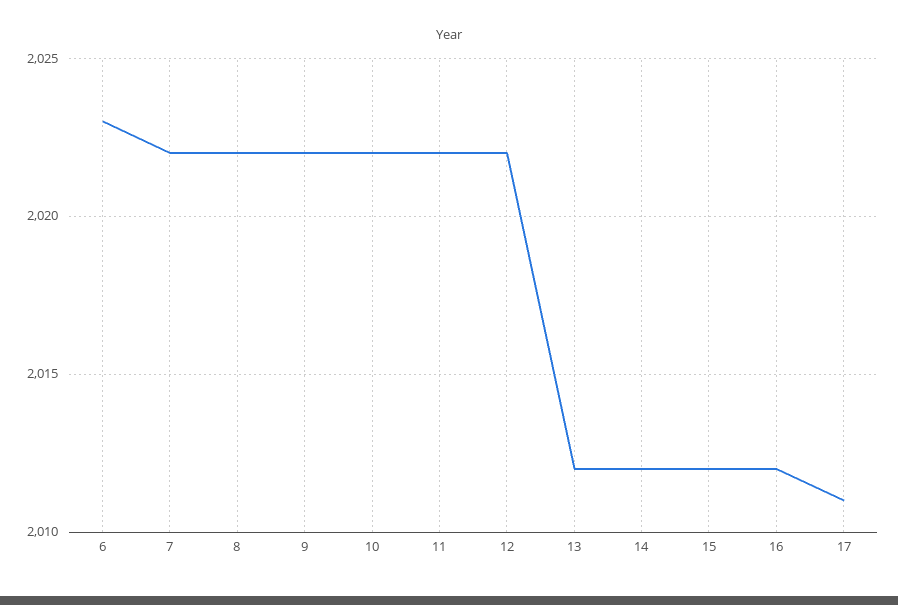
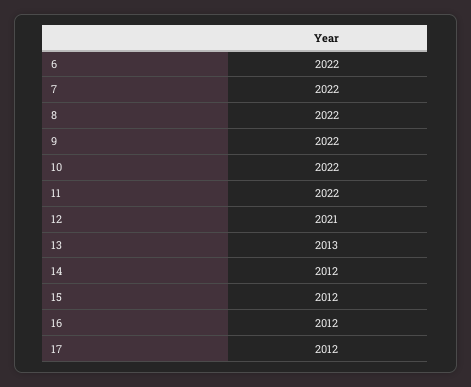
  {
-   "6": 2023,
+   "6": 2022,
    "7": 2022,
    "8": 2022,
    "9": 2022,
    "10": 2022,
    "11": 2022,
-   "12": 2022,
+   "12": 2021,
-   "13": 2012,
+   "13": 2013,
    "14": 2012,
    "15": 2012,
    "16": 2012,
-   "17": 2011
+   "17": 2012
  }

